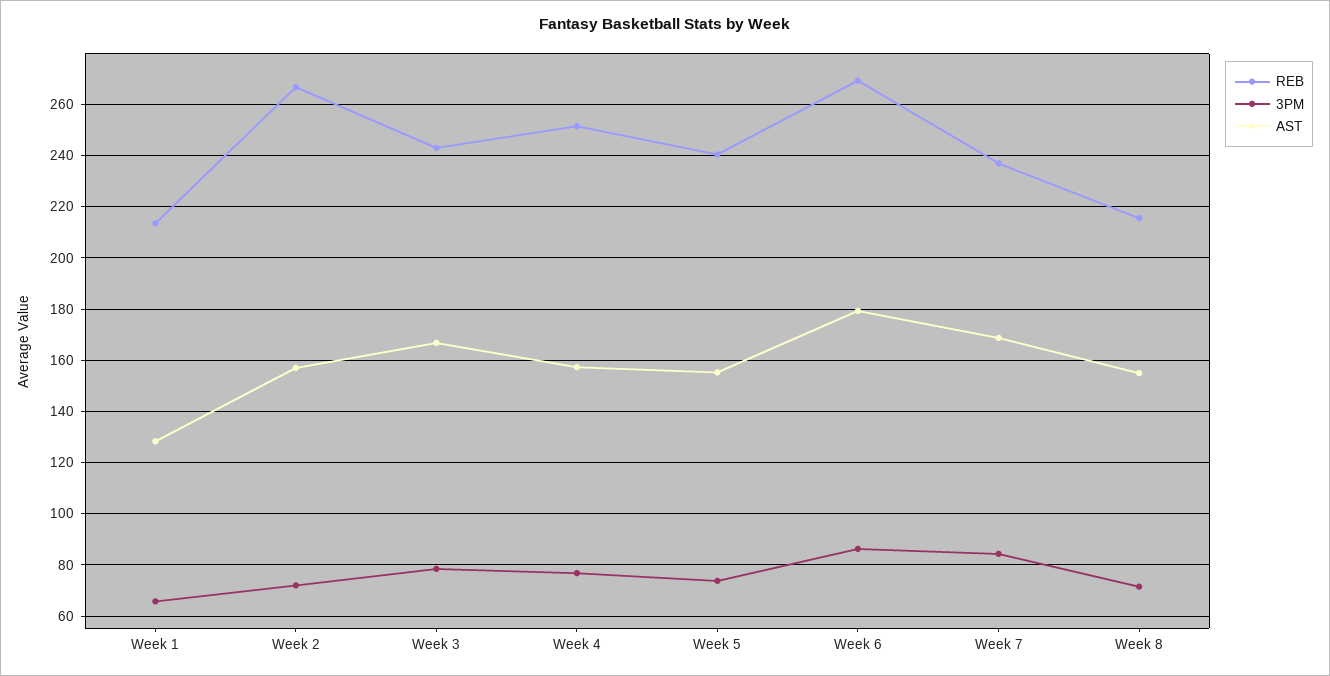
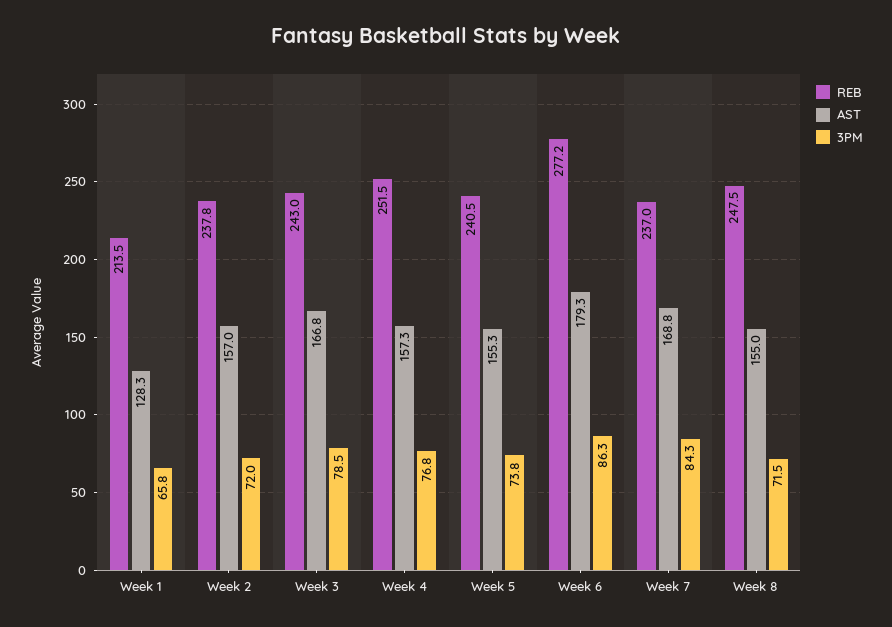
  {
    "REB": {
      "Week 1": 213.5,
-     "Week 2": 267.5,
+     "Week 2": 237.8,
      "Week 3": 243,
      "Week 4": 251.5,
      "Week 5": 240.5,
-     "Week 6": 270,
+     "Week 6": 277.2,
      "Week 7": 237,
-     "Week 8": 215
+     "Week 8": 247.5
    },
    "3PM": {
      "Week 1": 65.8,
      "Week 2": 72,
      "Week 3": 78.5,
      "Week 4": 76.8,
      "Week 5": 73.8,
      "Week 6": 86.3,
      "Week 7": 84.3,
      "Week 8": 71.5
    },
    "AST": {
      "Week 1": 128.3,
      "Week 2": 157,
      "Week 3": 166.8,
      "Week 4": 157.3,
      "Week 5": 155.3,
      "Week 6": 179.3,
      "Week 7": 168.8,
      "Week 8": 155
    }
  }

